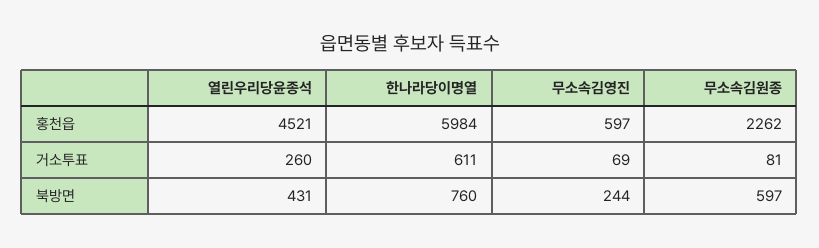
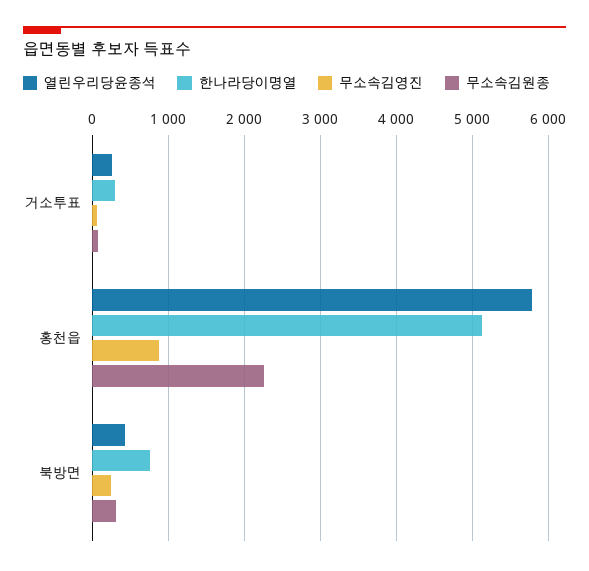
  {
    "열린우리당윤종석": {
-     "홍천읍": 4521,
+     "홍천읍": 5800,
      "거소투표": 260,
      "북방면": 431
    },
    "한나라당이명열": {
-     "홍천읍": 5984,
+     "홍천읍": 5100,
-     "거소투표": 611,
+     "거소투표": 300,
      "북방면": 760
    },
    "무소속김영진": {
-     "홍천읍": 597,
+     "홍천읍": 900,
      "거소투표": 69,
      "북방면": 244
    },
    "무소속김원종": {
      "홍천읍": 2262,
      "거소투표": 81,
-     "북방면": 597
+     "북방면": 300
    }
  }

